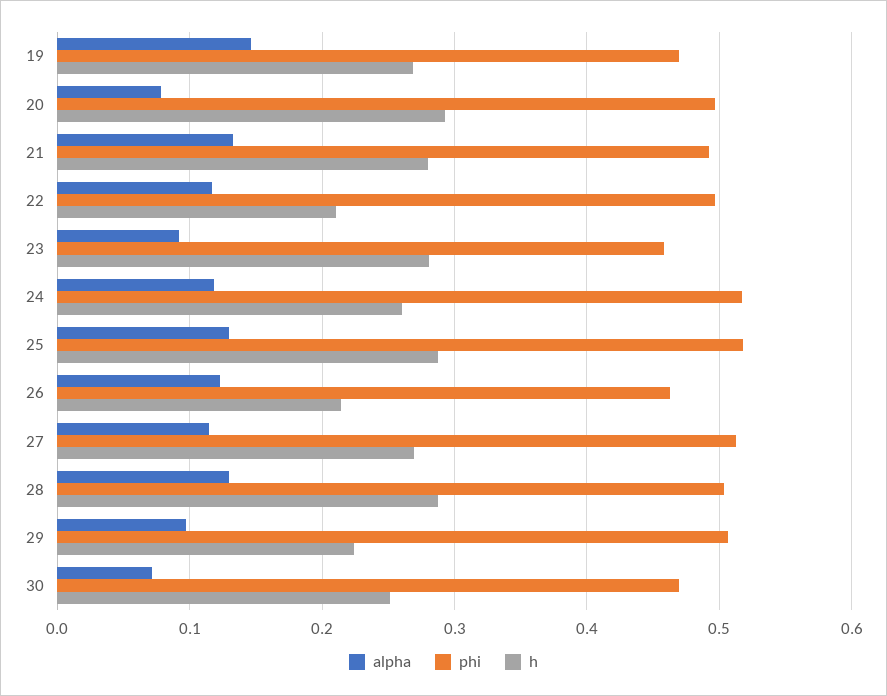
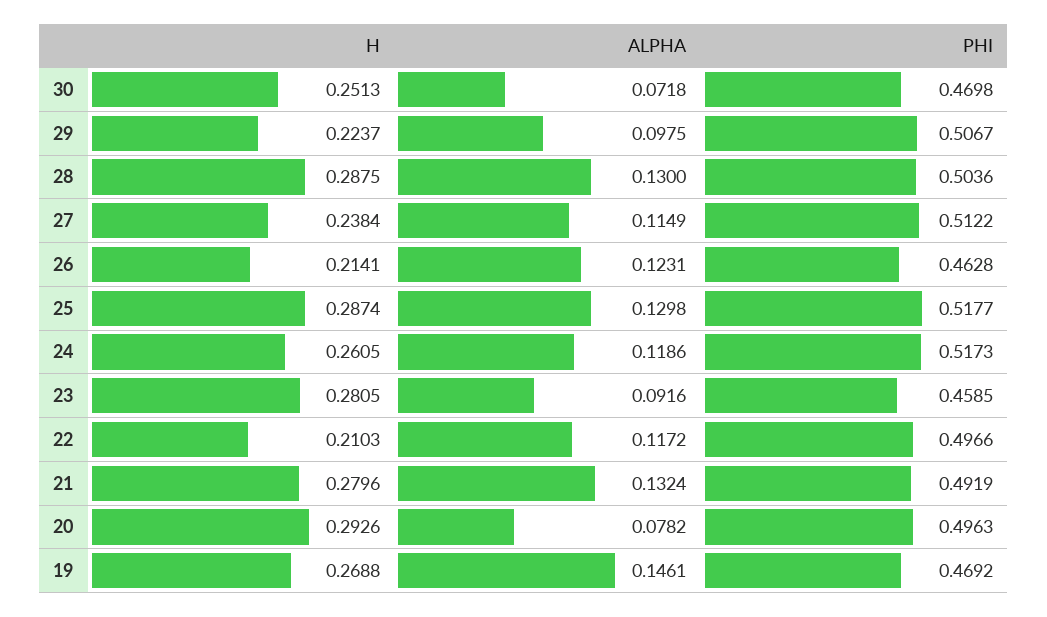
  {
    "alpha": {
      "19": 0.1461,
      "20": 0.0782,
      "21": 0.1324,
      "22": 0.1172,
      "23": 0.0916,
      "24": 0.1186,
      "25": 0.1298,
      "26": 0.1231,
      "27": 0.1149,
      "28": 0.13,
      "29": 0.0975,
      "30": 0.0718
    },
    "phi": {
      "19": 0.4692,
      "20": 0.4963,
      "21": 0.4919,
      "22": 0.4966,
      "23": 0.4585,
      "24": 0.5173,
      "25": 0.5177,
      "26": 0.4628,
      "27": 0.5122,
      "28": 0.5036,
      "29": 0.5067,
      "30": 0.4698
    },
    "h": {
      "19": 0.2688,
      "20": 0.2926,
      "21": 0.2796,
      "22": 0.2103,
      "23": 0.2805,
      "24": 0.2605,
      "25": 0.2874,
      "26": 0.2141,
-     "27": 0.27,
+     "27": 0.2384,
      "28": 0.2875,
      "29": 0.2237,
      "30": 0.2513
    }
  }

